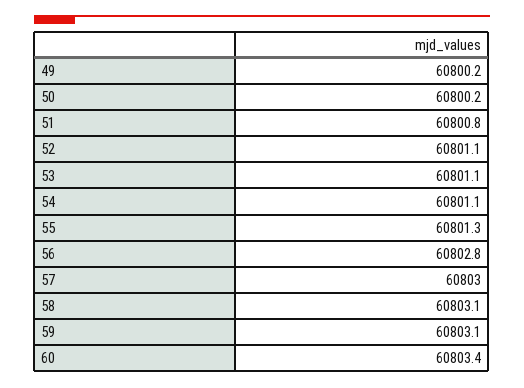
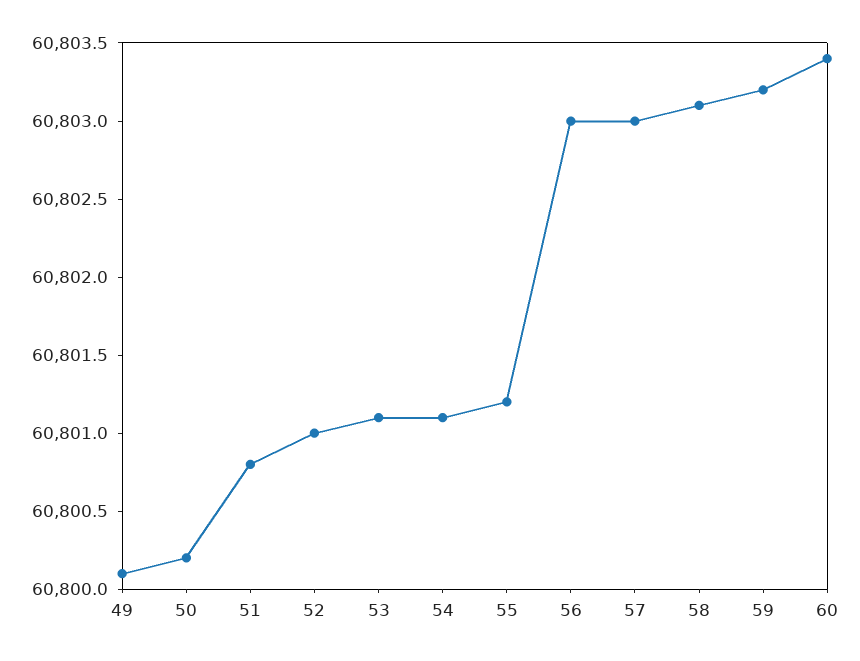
  {
-   "49": 60800.2,
+   "49": 60800.1,
    "50": 60800.2,
    "51": 60800.8,
-   "52": 60801.1,
+   "52": 60801,
    "53": 60801.1,
    "54": 60801.1,
-   "55": 60801.3,
+   "55": 60801.2,
-   "56": 60802.8,
+   "56": 60803,
    "57": 60803,
    "58": 60803.1,
-   "59": 60803.1,
+   "59": 60803.2,
    "60": 60803.4
  }

